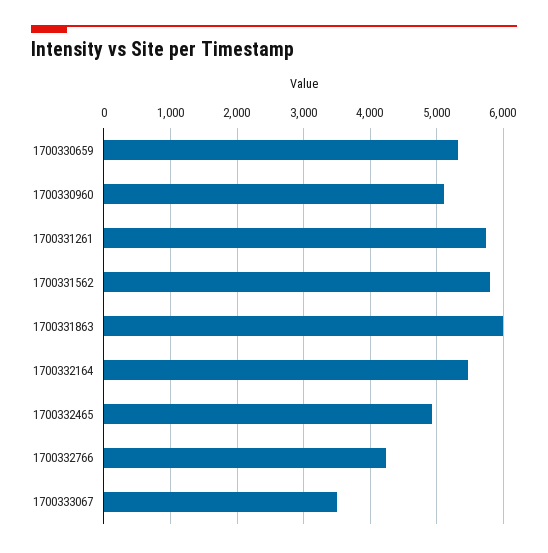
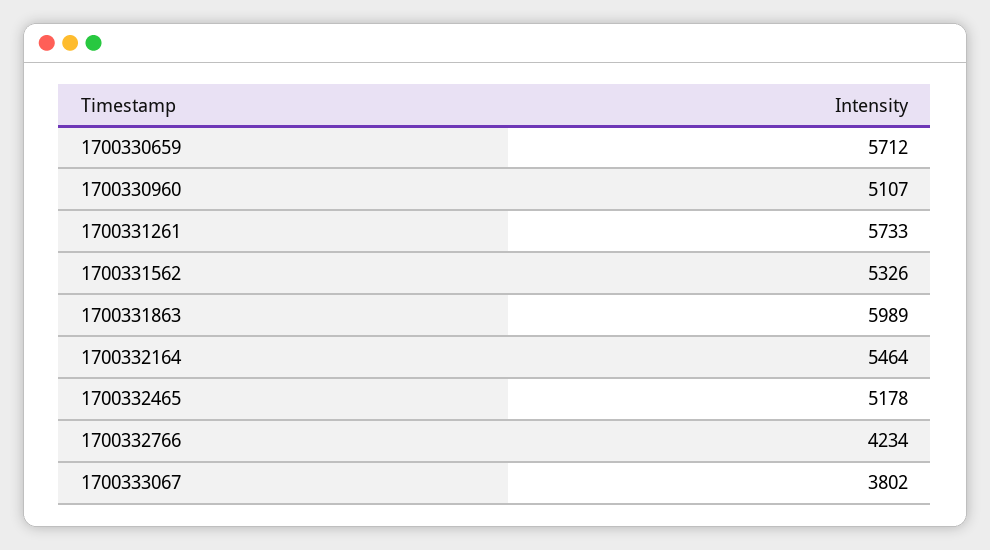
  {
-   "1700330659": 5300,
+   "1700330659": 5712,
    "1700330960": 5107,
    "1700331261": 5733,
-   "1700331562": 5800,
+   "1700331562": 5326,
    "1700331863": 5989,
    "1700332164": 5464,
-   "1700332465": 4900,
+   "1700332465": 5178,
    "1700332766": 4234,
-   "1700333067": 3500
+   "1700333067": 3802
  }

